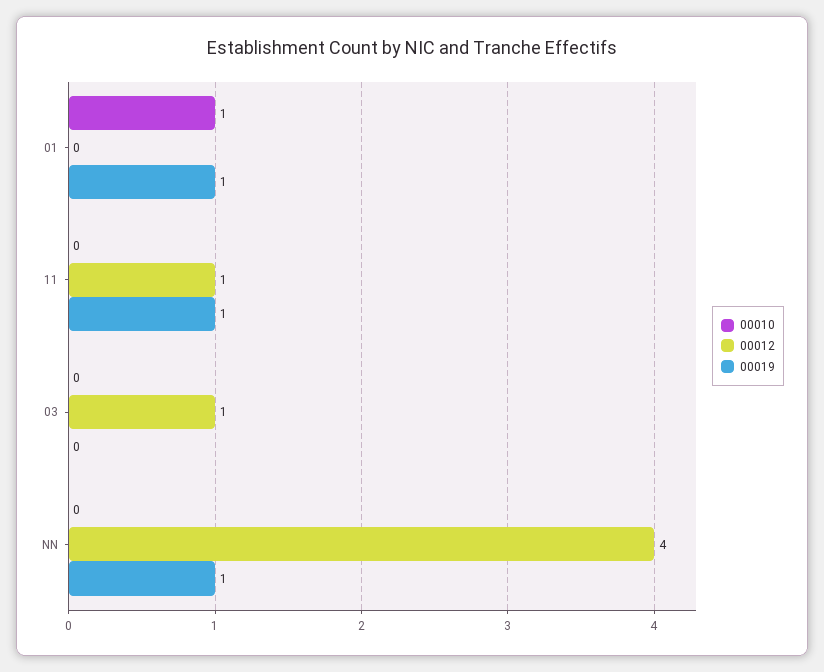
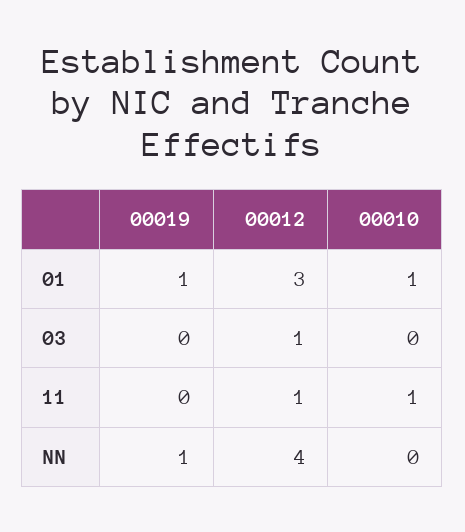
  {
    "00010": {
      "01": 1,
-     "11": 0,
+     "11": 1,
      "03": 0,
      "NN": 0
    },
    "00012": {
-     "01": 0,
+     "01": 3,
      "11": 1,
      "03": 1,
      "NN": 4
    },
    "00019": {
      "01": 1,
-     "11": 1,
+     "11": 0,
      "03": 0,
      "NN": 1
    }
  }

